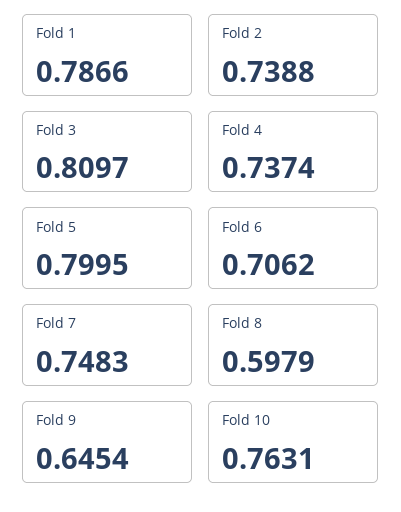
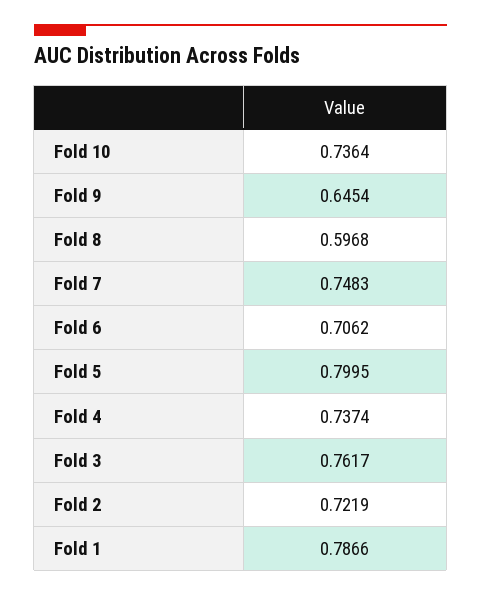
  {
    "Fold 1": 0.7866,
-   "Fold 2": 0.7388,
+   "Fold 2": 0.7219,
-   "Fold 3": 0.8097,
+   "Fold 3": 0.7617,
    "Fold 4": 0.7374,
    "Fold 5": 0.7995,
    "Fold 6": 0.7062,
    "Fold 7": 0.7483,
-   "Fold 8": 0.5979,
+   "Fold 8": 0.5968,
    "Fold 9": 0.6454,
-   "Fold 10": 0.7631
+   "Fold 10": 0.7364
  }

